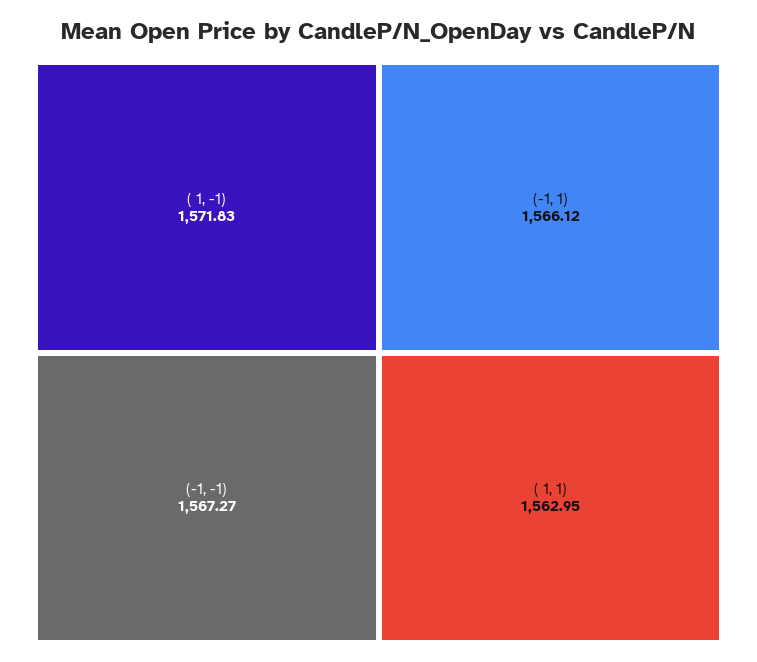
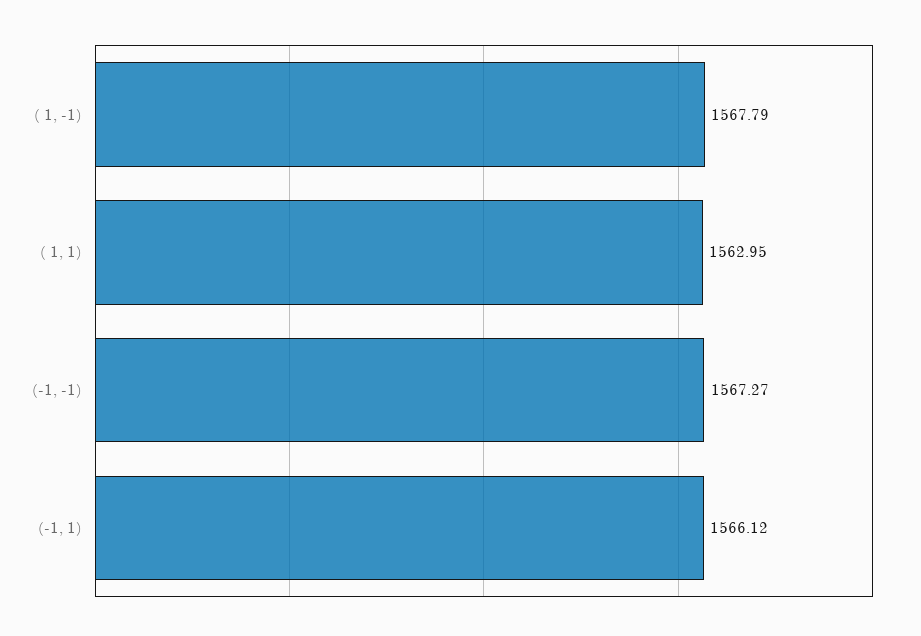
  {
-   "( 1, -1)": 1571.83,
+   "( 1, -1)": 1567.79,
    "(-1, -1)": 1567.27,
    "(-1, 1)": 1566.12,
    "( 1, 1)": 1562.95
  }

